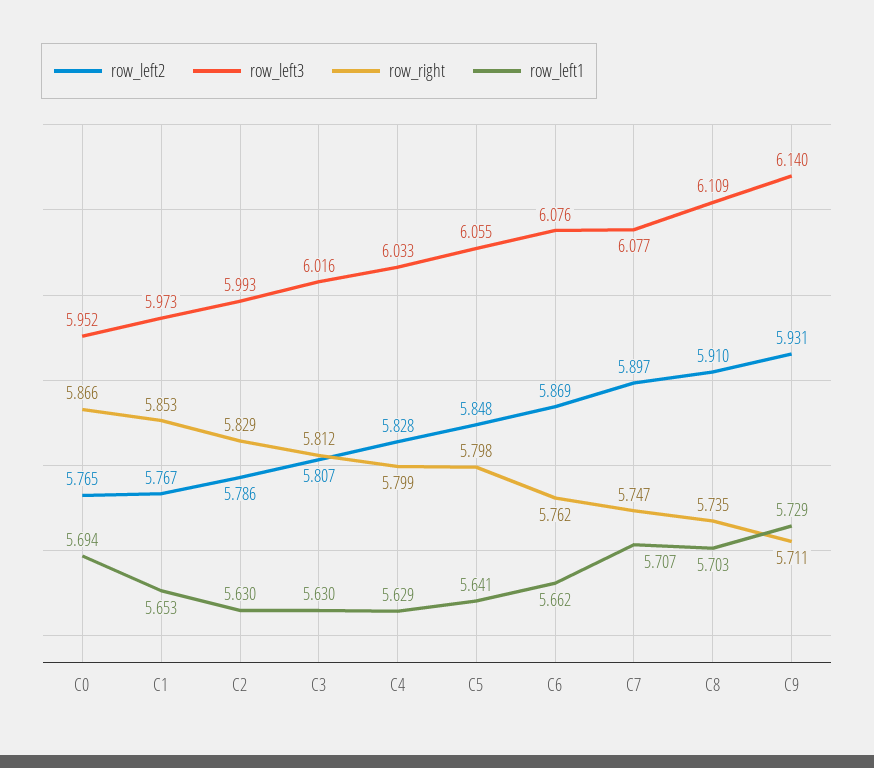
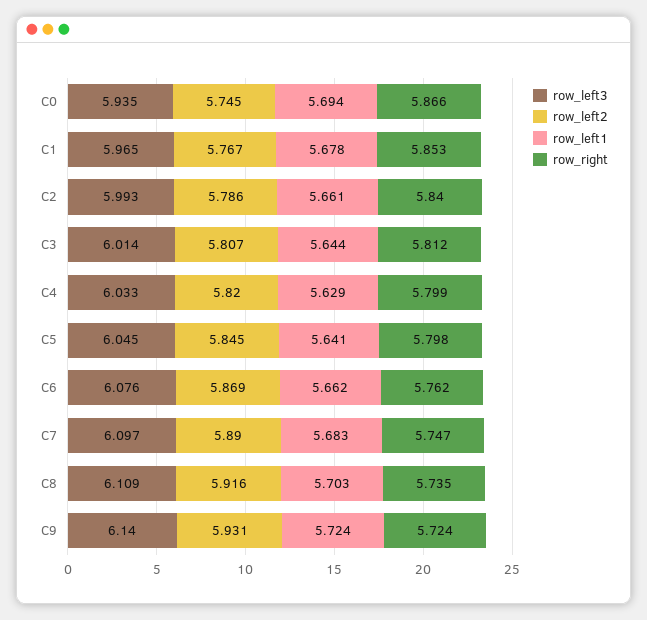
  {
    "row_left2": {
-     "C0": 5.765,
+     "C0": 5.745,
      "C1": 5.767,
      "C2": 5.786,
      "C3": 5.807,
-     "C4": 5.828,
+     "C4": 5.82,
-     "C5": 5.848,
+     "C5": 5.845,
      "C6": 5.869,
-     "C7": 5.897,
+     "C7": 5.89,
-     "C8": 5.91,
+     "C8": 5.916,
      "C9": 5.931
    },
    "row_left3": {
-     "C0": 5.952,
+     "C0": 5.935,
-     "C1": 5.973,
+     "C1": 5.965,
      "C2": 5.993,
-     "C3": 6.016,
+     "C3": 6.014,
      "C4": 6.033,
-     "C5": 6.055,
+     "C5": 6.045,
      "C6": 6.076,
-     "C7": 6.077,
+     "C7": 6.097,
      "C8": 6.109,
      "C9": 6.14
    },
    "row_right": {
      "C0": 5.866,
      "C1": 5.853,
-     "C2": 5.829,
+     "C2": 5.84,
      "C3": 5.812,
      "C4": 5.799,
      "C5": 5.798,
      "C6": 5.762,
      "C7": 5.747,
      "C8": 5.735,
-     "C9": 5.711
+     "C9": 5.724
    },
    "row_left1": {
      "C0": 5.694,
-     "C1": 5.653,
+     "C1": 5.678,
-     "C2": 5.63,
+     "C2": 5.661,
-     "C3": 5.63,
+     "C3": 5.644,
      "C4": 5.629,
      "C5": 5.641,
      "C6": 5.662,
-     "C7": 5.707,
+     "C7": 5.683,
      "C8": 5.703,
-     "C9": 5.729
+     "C9": 5.724
    }
  }

